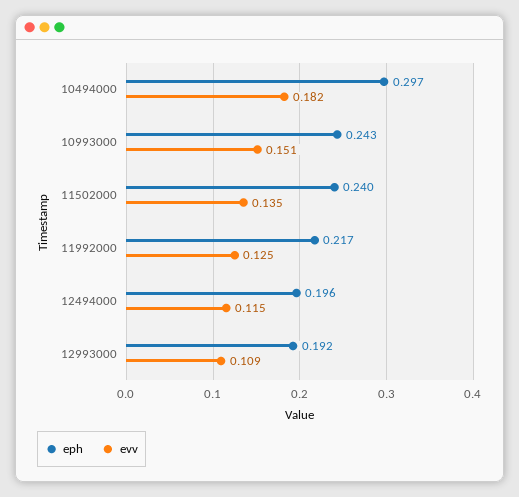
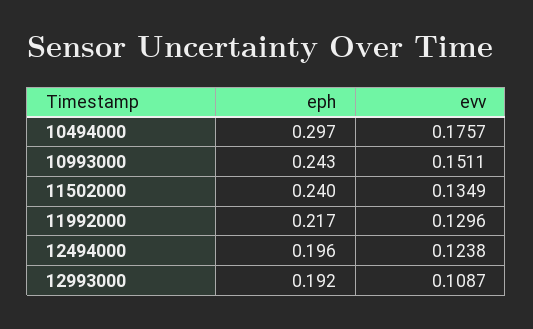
  {
    "eph": {
      "10494000": 0.297,
      "10993000": 0.243,
      "11502000": 0.24,
      "11992000": 0.217,
      "12494000": 0.196,
      "12993000": 0.192
    },
    "evv": {
-     "10494000": 0.182,
+     "10494000": 0.1757,
      "10993000": 0.1511,
      "11502000": 0.1349,
-     "11992000": 0.125,
+     "11992000": 0.1296,
-     "12494000": 0.115,
+     "12494000": 0.1238,
      "12993000": 0.1087
    }
  }

